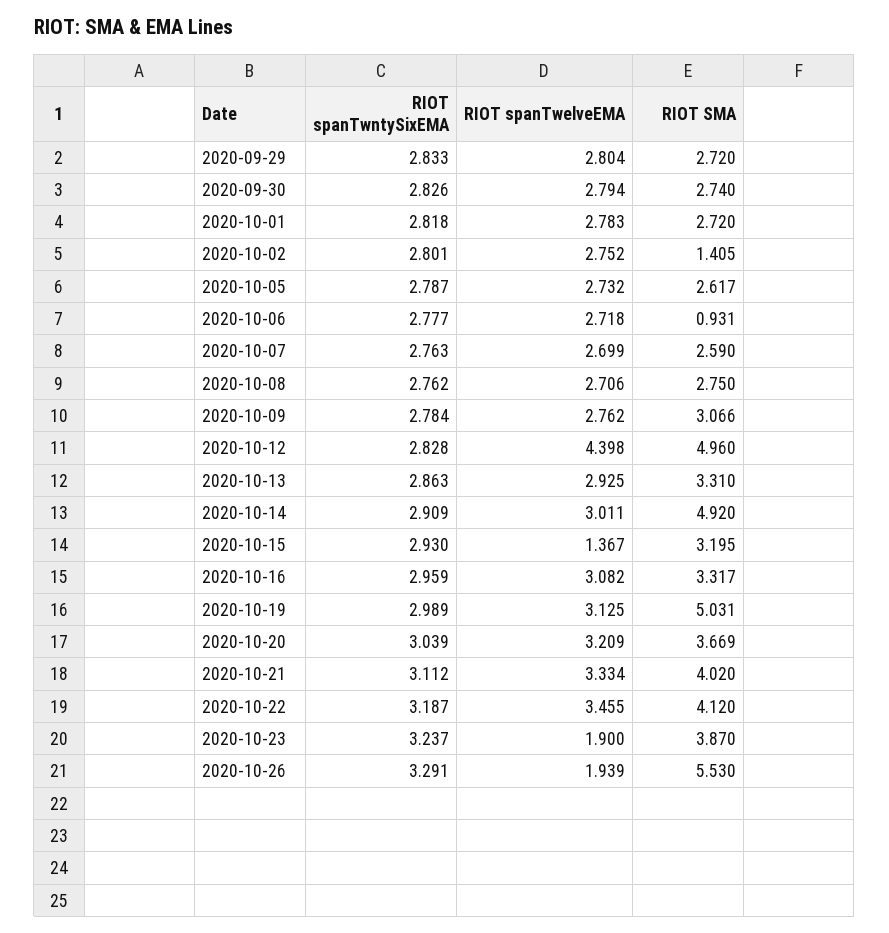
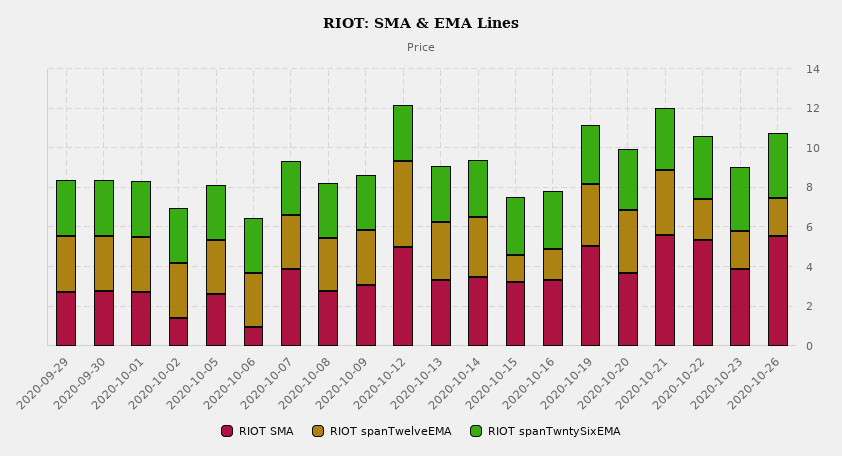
  {
    "RIOT spanTwntySixEMA": {
      "2020-09-29": 2.833,
      "2020-09-30": 2.826,
      "2020-10-01": 2.818,
      "2020-10-02": 2.801,
      "2020-10-05": 2.787,
      "2020-10-06": 2.777,
      "2020-10-07": 2.763,
      "2020-10-08": 2.762,
      "2020-10-09": 2.784,
      "2020-10-12": 2.828,
      "2020-10-13": 2.863,
      "2020-10-14": 2.909,
      "2020-10-15": 2.93,
      "2020-10-16": 2.959,
      "2020-10-19": 2.989,
      "2020-10-20": 3.039,
      "2020-10-21": 3.112,
      "2020-10-22": 3.187,
      "2020-10-23": 3.237,
      "2020-10-26": 3.291
    },
    "RIOT spanTwelveEMA": {
      "2020-09-29": 2.804,
      "2020-09-30": 2.794,
      "2020-10-01": 2.783,
      "2020-10-02": 2.752,
      "2020-10-05": 2.732,
      "2020-10-06": 2.718,
      "2020-10-07": 2.699,
      "2020-10-08": 2.706,
      "2020-10-09": 2.762,
      "2020-10-12": 4.398,
      "2020-10-13": 2.925,
      "2020-10-14": 3.011,
      "2020-10-15": 1.367,
-     "2020-10-16": 3.082,
+     "2020-10-16": 1.5,
      "2020-10-19": 3.125,
      "2020-10-20": 3.209,
      "2020-10-21": 3.334,
-     "2020-10-22": 3.455,
+     "2020-10-22": 2,
      "2020-10-23": 1.9,
      "2020-10-26": 1.939
    },
    "RIOT SMA": {
      "2020-09-29": 2.72,
      "2020-09-30": 2.74,
      "2020-10-01": 2.72,
      "2020-10-02": 1.405,
      "2020-10-05": 2.617,
      "2020-10-06": 0.931,
-     "2020-10-07": 2.59,
+     "2020-10-07": 4,
      "2020-10-08": 2.75,
      "2020-10-09": 3.066,
      "2020-10-12": 4.96,
      "2020-10-13": 3.31,
-     "2020-10-14": 4.92,
+     "2020-10-14": 3.5,
      "2020-10-15": 3.195,
      "2020-10-16": 3.317,
      "2020-10-19": 5.031,
      "2020-10-20": 3.669,
-     "2020-10-21": 4.02,
+     "2020-10-21": 5.5,
-     "2020-10-22": 4.12,
+     "2020-10-22": 5.5,
      "2020-10-23": 3.87,
      "2020-10-26": 5.53
    }
  }

